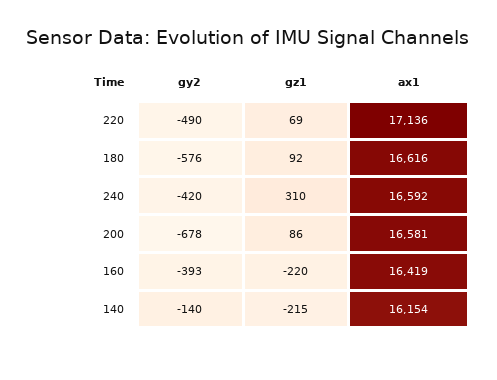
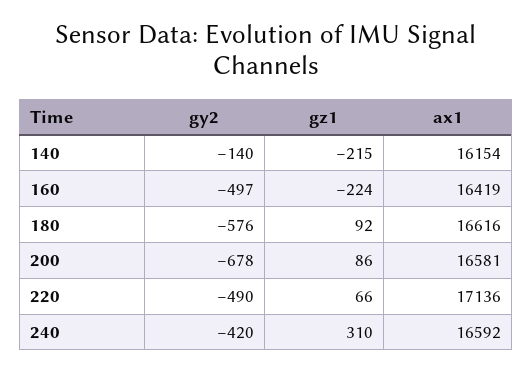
  {
    "gy2": {
      "220": -490,
      "180": -576,
      "240": -420,
      "200": -678,
-     "160": -393,
+     "160": -497,
      "140": -140
    },
    "gz1": {
-     "220": 69,
+     "220": 66,
      "180": 92,
      "240": 310,
      "200": 86,
-     "160": -220,
+     "160": -224,
      "140": -215
    },
    "ax1": {
      "220": 17136,
      "180": 16616,
      "240": 16592,
      "200": 16581,
      "160": 16419,
      "140": 16154
    }
  }

